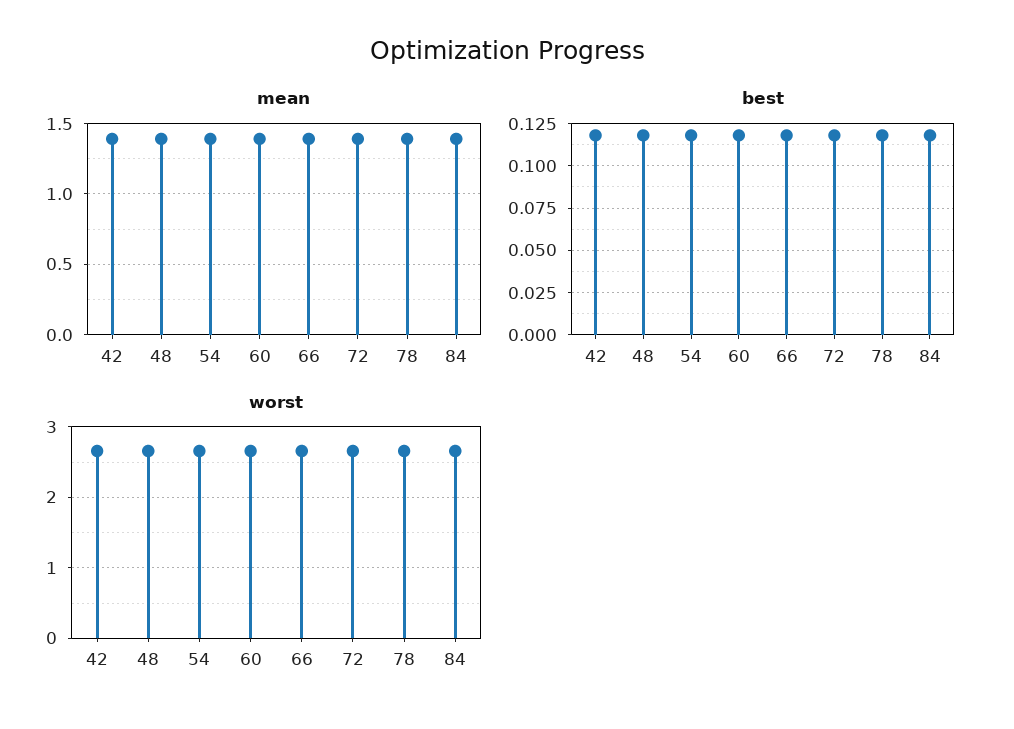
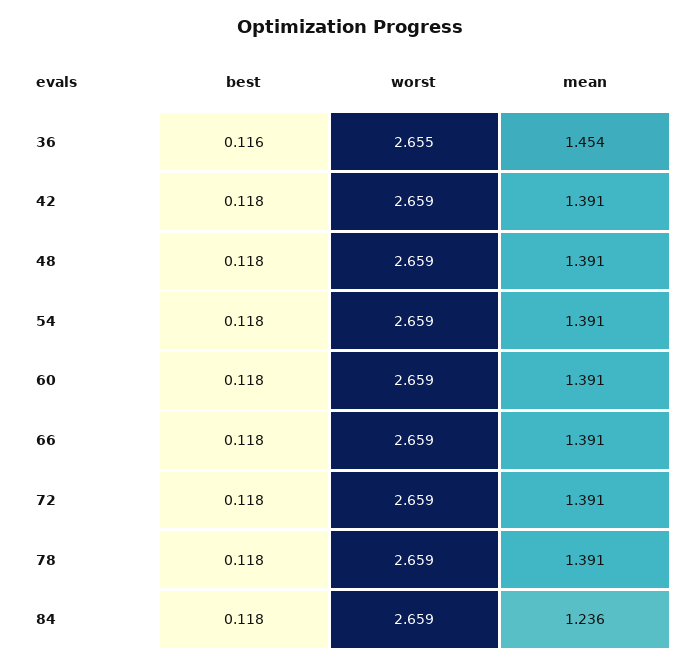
  {
    "mean": {
      "42": 1.391,
      "48": 1.391,
      "54": 1.391,
      "60": 1.391,
      "66": 1.391,
      "72": 1.391,
      "78": 1.391,
-     "84": 1.4
+     "84": 1.236,
+     "36": 1.454
    },
    "best": {
      "42": 0.118,
      "48": 0.118,
      "54": 0.118,
      "60": 0.118,
      "66": 0.118,
      "72": 0.118,
      "78": 0.118,
-     "84": 0.118
+     "84": 0.118,
+     "36": 0.116
    },
    "worst": {
      "42": 2.659,
      "48": 2.659,
      "54": 2.659,
      "60": 2.659,
      "66": 2.659,
      "72": 2.659,
      "78": 2.659,
-     "84": 2.659
+     "84": 2.659,
+     "36": 2.655
    }
  }

